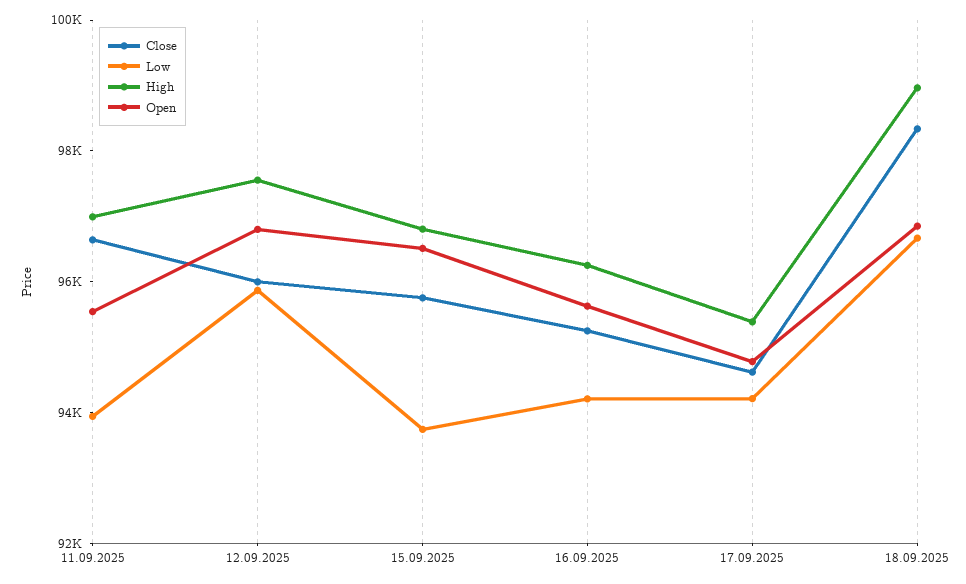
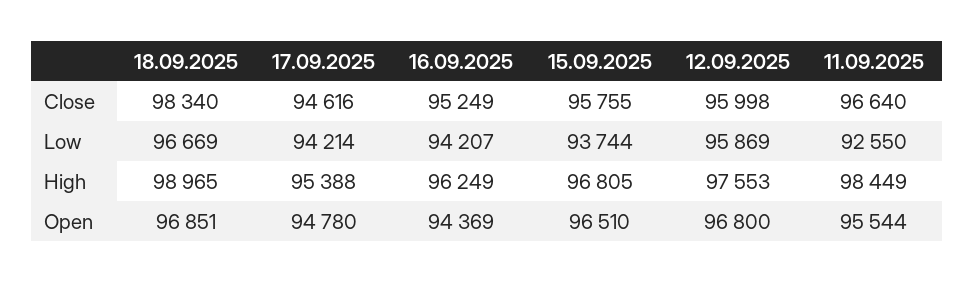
  {
    "Close": {
      "11.09.2025": 96640,
      "12.09.2025": 95998,
      "15.09.2025": 95755,
      "16.09.2025": 95249,
      "17.09.2025": 94616,
      "18.09.2025": 98340
    },
    "Low": {
-     "11.09.2025": 94000,
+     "11.09.2025": 92550,
      "12.09.2025": 95869,
      "15.09.2025": 93744,
      "16.09.2025": 94207,
      "17.09.2025": 94214,
      "18.09.2025": 96669
    },
    "High": {
-     "11.09.2025": 97000,
+     "11.09.2025": 98449,
      "12.09.2025": 97553,
      "15.09.2025": 96805,
      "16.09.2025": 96249,
      "17.09.2025": 95388,
      "18.09.2025": 98965
    },
    "Open": {
      "11.09.2025": 95544,
      "12.09.2025": 96800,
      "15.09.2025": 96510,
-     "16.09.2025": 95500,
+     "16.09.2025": 94369,
      "17.09.2025": 94780,
      "18.09.2025": 96851
    }
  }

